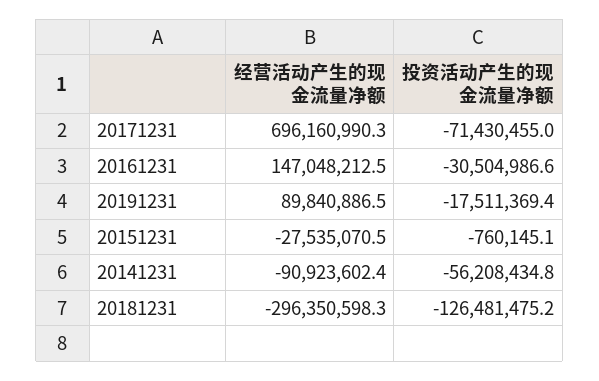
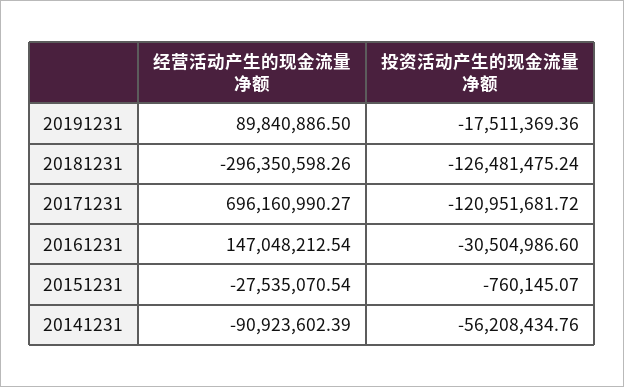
  {
    "经营活动产生的现金流量净额": {
      "20171231": 696160990.27,
      "20161231": 147048212.54,
      "20191231": 89840886.5,
      "20151231": -27535070.54,
      "20141231": -90923602.39,
      "20181231": -296350598.26
    },
    "投资活动产生的现金流量净额": {
-     "20171231": -71430455,
+     "20171231": -120951681.72,
      "20161231": -30504986.6,
      "20191231": -17511369.36,
      "20151231": -760145.07,
      "20141231": -56208434.76,
      "20181231": -126481475.24
    }
  }

